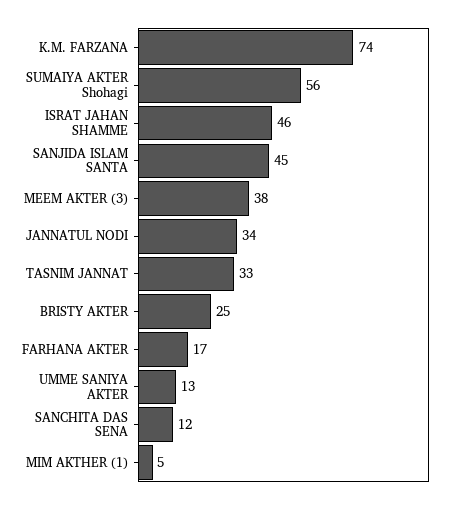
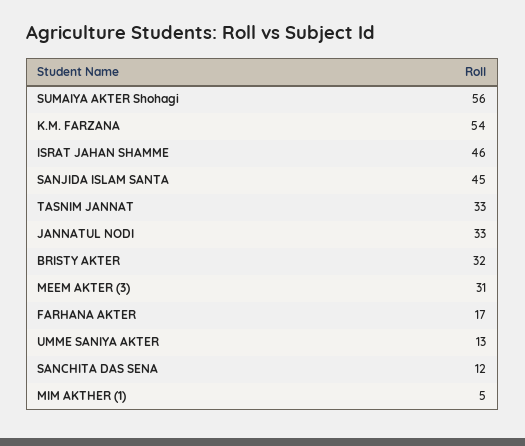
  {
-   "K.M. FARZANA": 74,
+   "K.M. FARZANA": 54,
    "SUMAIYA AKTER Shohagi": 56,
    "ISRAT JAHAN SHAMME": 46,
    "SANJIDA ISLAM SANTA": 45,
-   "MEEM AKTER (3)": 38,
+   "MEEM AKTER (3)": 31,
-   "JANNATUL NODI": 34,
+   "JANNATUL NODI": 33,
    "TASNIM JANNAT": 33,
-   "BRISTY AKTER": 25,
+   "BRISTY AKTER": 32,
    "FARHANA AKTER": 17,
    "UMME SANIYA AKTER": 13,
    "SANCHITA DAS SENA": 12,
    "MIM AKTHER (1)": 5
  }

